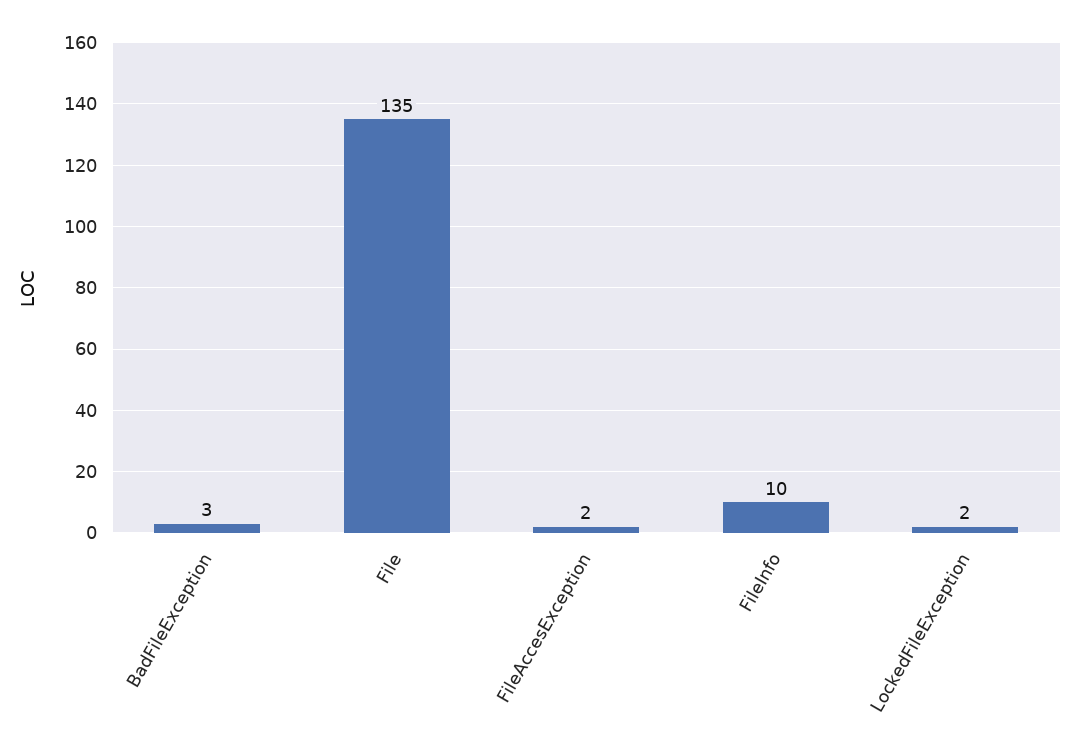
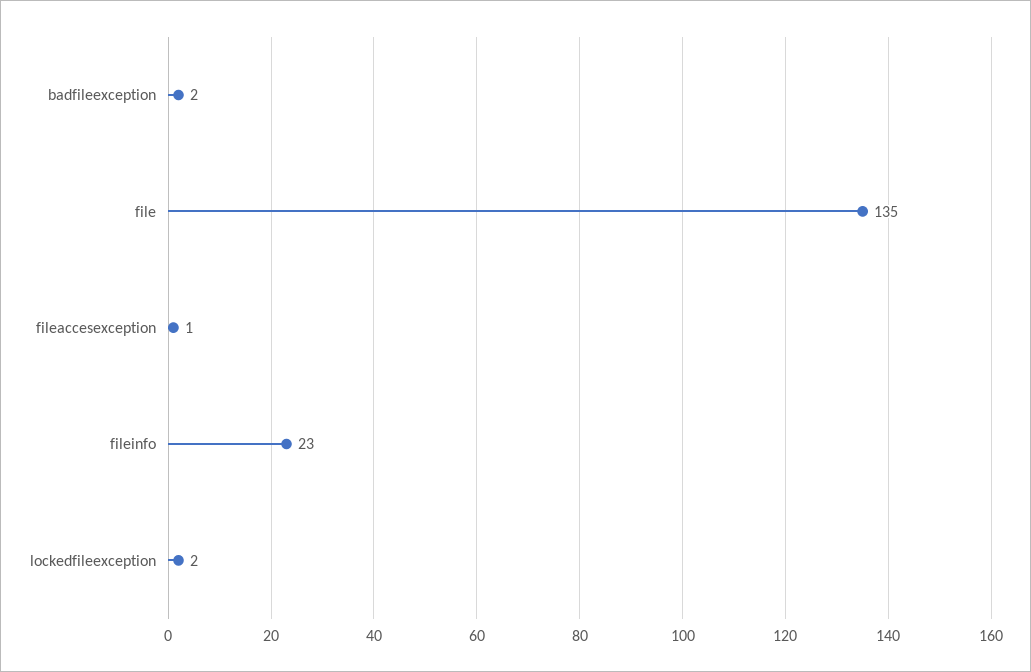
  {
-   "BadFileException": 3,
+   "BadFileException": 2,
    "File": 135,
-   "FileAccesException": 2,
+   "FileAccesException": 1,
-   "FileInfo": 10,
+   "FileInfo": 23,
    "LockedFileException": 2
  }

